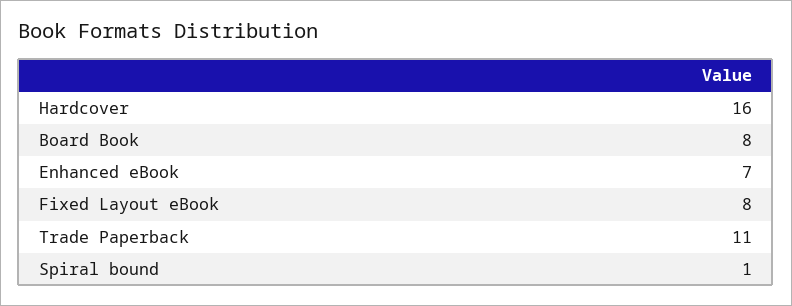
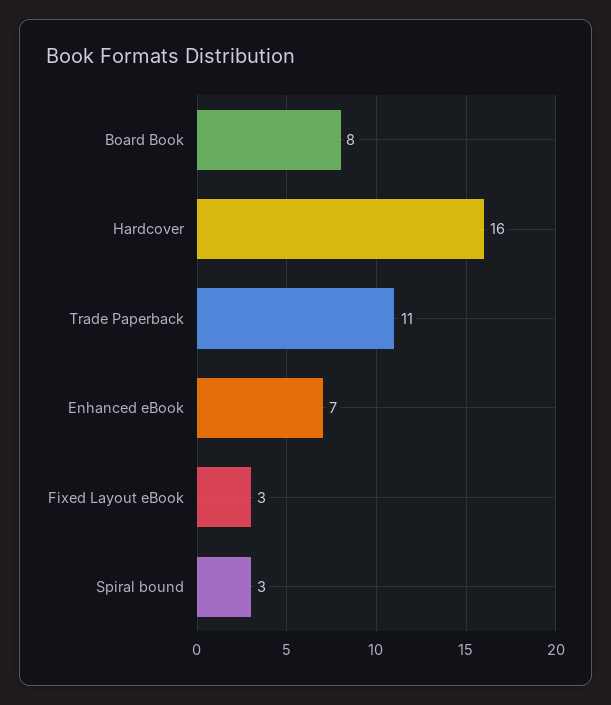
  {
    "Hardcover": 16,
    "Board Book": 8,
    "Enhanced eBook": 7,
-   "Fixed Layout eBook": 8,
+   "Fixed Layout eBook": 3,
    "Trade Paperback": 11,
-   "Spiral bound": 1
+   "Spiral bound": 3
  }

